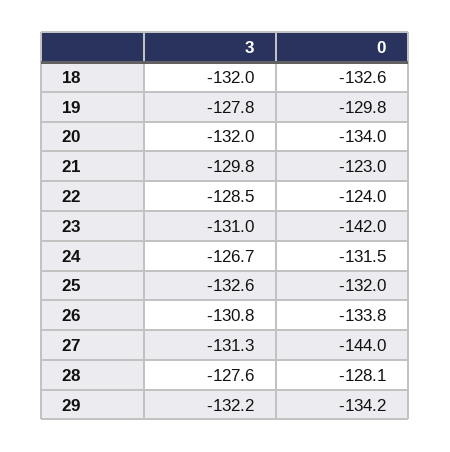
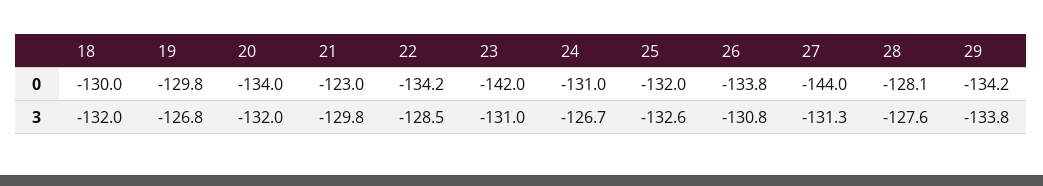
  {
    "3": {
      "18": -132,
-     "19": -127.8,
+     "19": -126.8,
      "20": -132,
      "21": -129.8,
      "22": -128.5,
      "23": -131,
      "24": -126.7,
      "25": -132.6,
      "26": -130.8,
      "27": -131.3,
      "28": -127.6,
-     "29": -132.2
+     "29": -133.8
    },
    "0": {
-     "18": -132.6,
+     "18": -130,
      "19": -129.8,
      "20": -134,
      "21": -123,
-     "22": -124,
+     "22": -134.2,
      "23": -142,
-     "24": -131.5,
+     "24": -131,
      "25": -132,
      "26": -133.8,
      "27": -144,
      "28": -128.1,
      "29": -134.2
    }
  }

